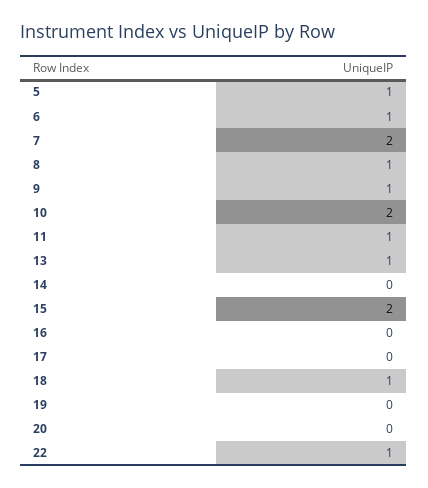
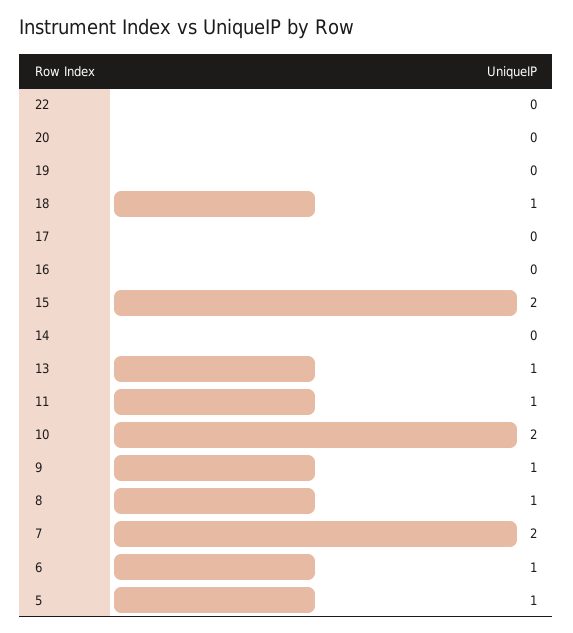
  {
    "5": 1,
    "6": 1,
    "7": 2,
    "8": 1,
    "9": 1,
    "10": 2,
    "11": 1,
    "13": 1,
    "14": 0,
    "15": 2,
    "16": 0,
    "17": 0,
    "18": 1,
    "19": 0,
    "20": 0,
-   "22": 1
+   "22": 0
  }

